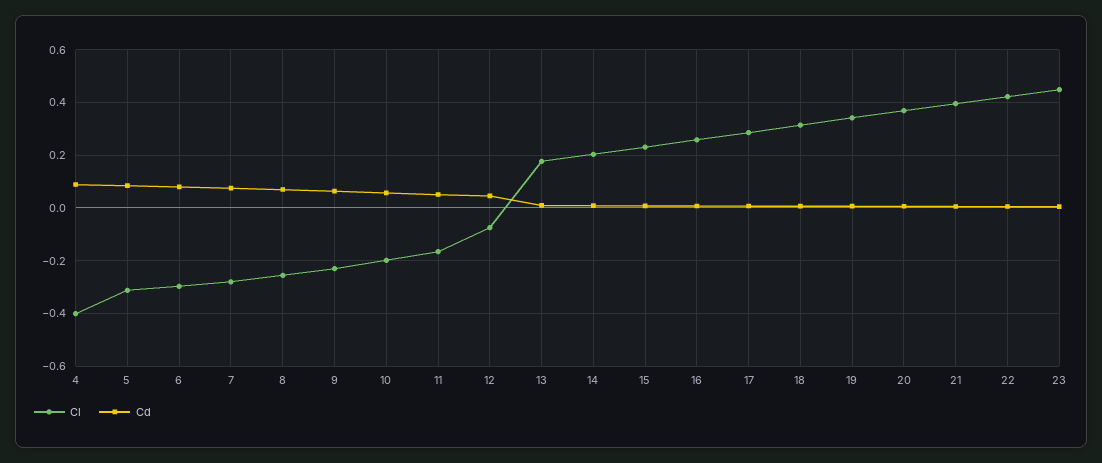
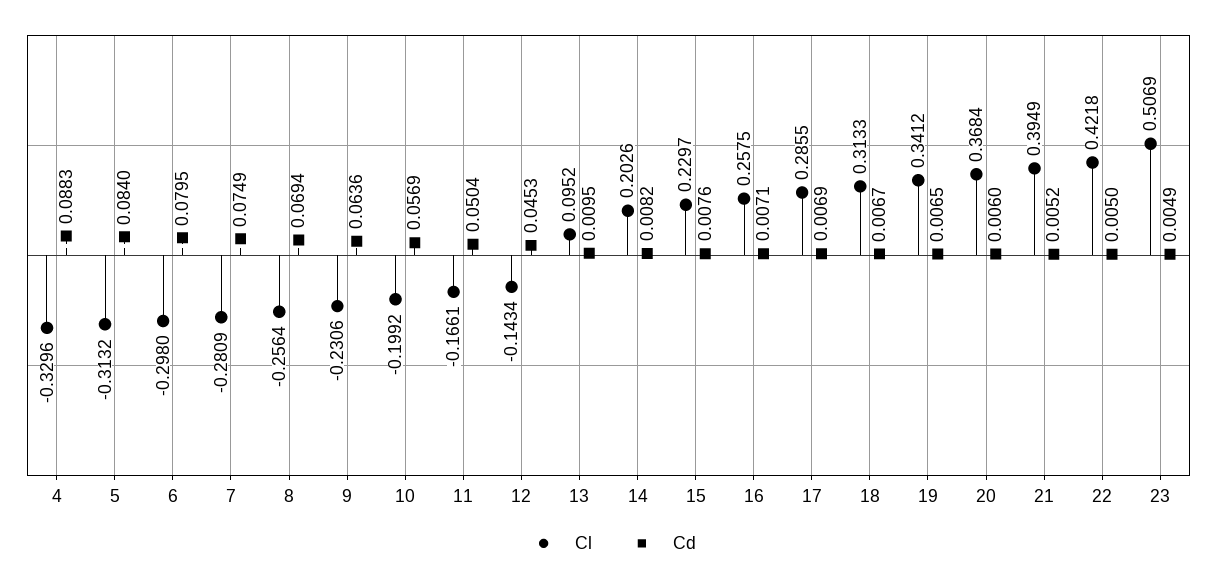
  {
    "Cl": {
-     "4": -0.4,
+     "4": -0.3296,
      "5": -0.3132,
      "6": -0.298,
      "7": -0.2809,
      "8": -0.2564,
      "9": -0.2306,
      "10": -0.1992,
      "11": -0.1661,
-     "12": -0.075,
+     "12": -0.1434,
-     "13": 0.175,
+     "13": 0.0952,
      "14": 0.2026,
      "15": 0.2297,
      "16": 0.2575,
      "17": 0.2855,
      "18": 0.3133,
      "19": 0.3412,
      "20": 0.3684,
      "21": 0.3949,
      "22": 0.4218,
-     "23": 0.45
+     "23": 0.5069
    },
    "Cd": {
      "4": 0.0883,
      "5": 0.084,
      "6": 0.0795,
      "7": 0.0749,
      "8": 0.0694,
      "9": 0.0636,
      "10": 0.0569,
      "11": 0.0504,
      "12": 0.0453,
      "13": 0.0095,
      "14": 0.0082,
      "15": 0.0076,
      "16": 0.0071,
      "17": 0.0069,
      "18": 0.0067,
      "19": 0.0065,
      "20": 0.006,
      "21": 0.0052,
      "22": 0.005,
      "23": 0.0049
    }
  }

